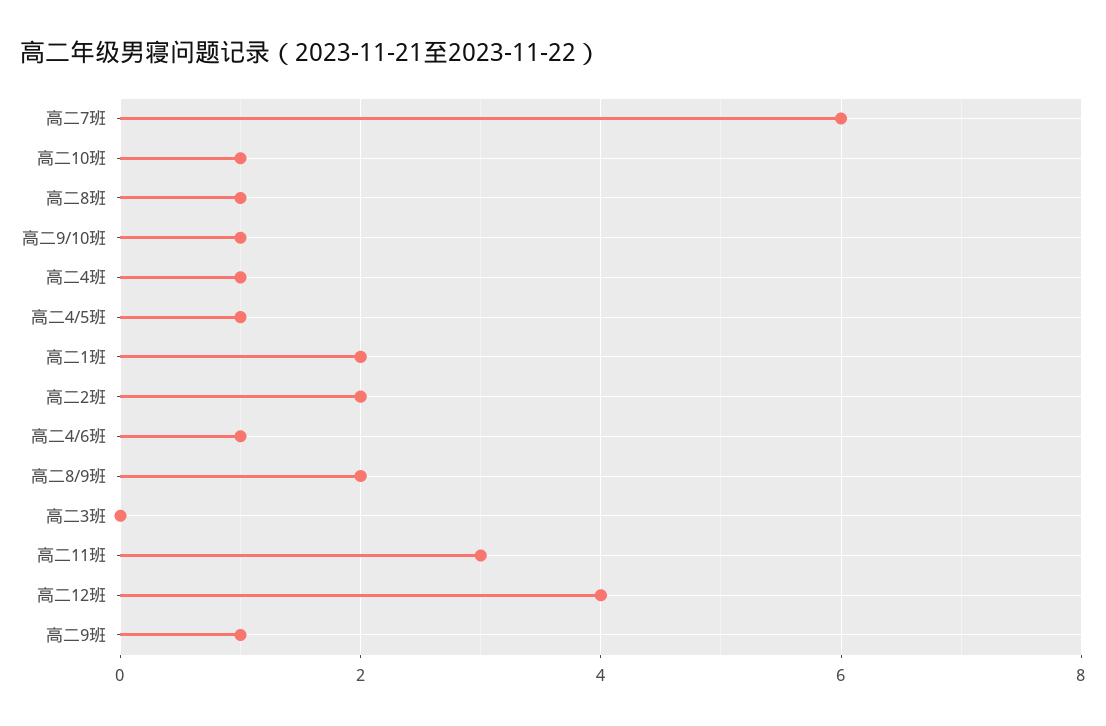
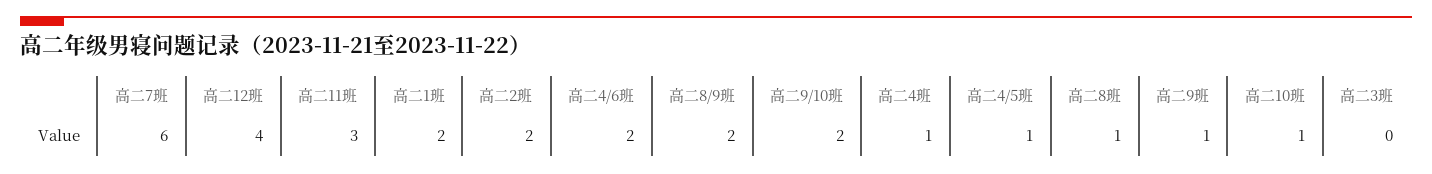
  {
    "高二7班": 6,
    "高二10班": 1,
    "高二8班": 1,
-   "高二9/10班": 1,
+   "高二9/10班": 2,
    "高二4班": 1,
    "高二4/5班": 1,
    "高二1班": 2,
    "高二2班": 2,
-   "高二4/6班": 1,
+   "高二4/6班": 2,
    "高二8/9班": 2,
    "高二3班": 0,
    "高二11班": 3,
    "高二12班": 4,
    "高二9班": 1
  }

